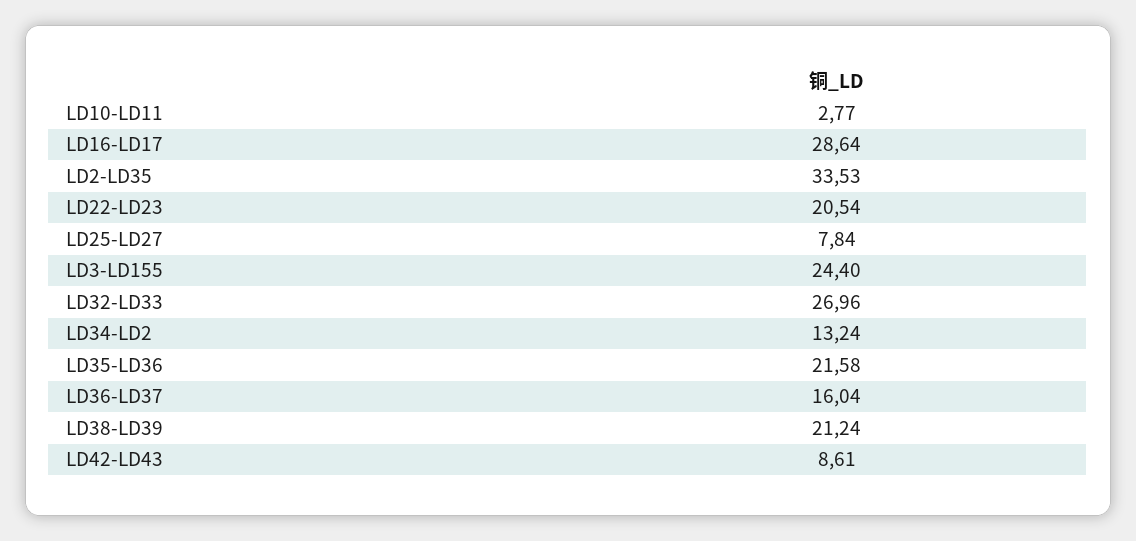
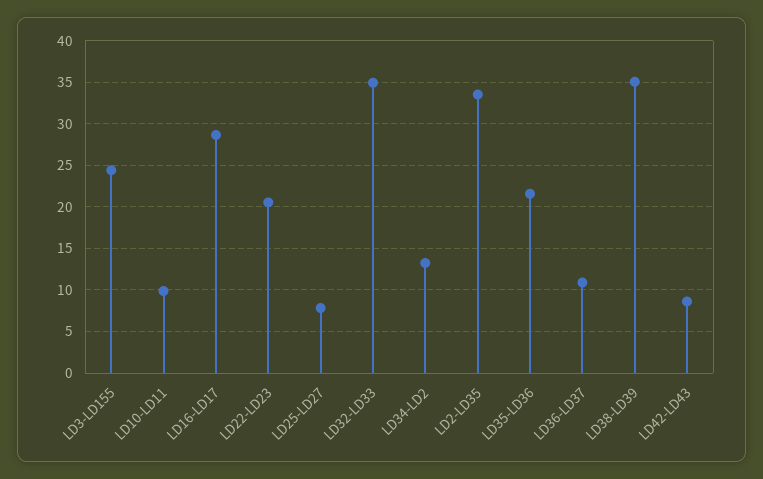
  {
-   "LD10-LD11": 2.77,
+   "LD10-LD11": 10,
    "LD16-LD17": 28.64,
    "LD2-LD35": 33.53,
    "LD22-LD23": 20.54,
    "LD25-LD27": 7.84,
    "LD3-LD155": 24.4,
-   "LD32-LD33": 26.96,
+   "LD32-LD33": 35,
    "LD34-LD2": 13.24,
    "LD35-LD36": 21.58,
-   "LD36-LD37": 16.04,
+   "LD36-LD37": 11,
-   "LD38-LD39": 21.24,
+   "LD38-LD39": 35,
    "LD42-LD43": 8.61
  }

